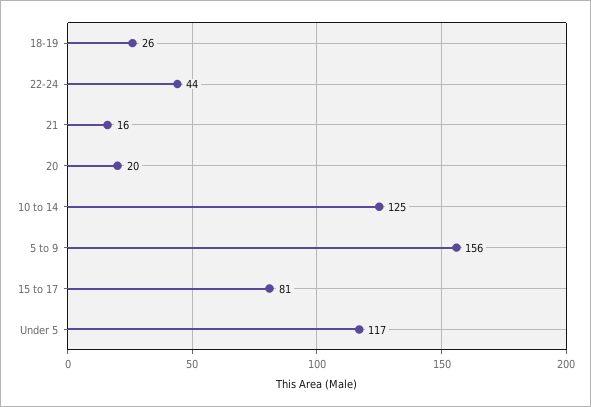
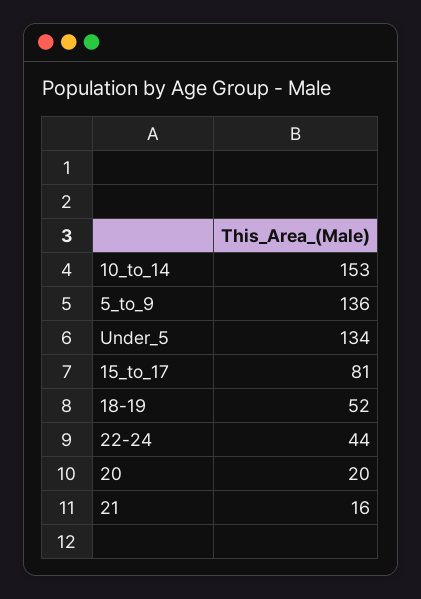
  {
-   "18-19": 26,
+   "18-19": 52,
    "22-24": 44,
    "21": 16,
    "20": 20,
-   "10 to 14": 125,
+   "10 to 14": 153,
-   "5 to 9": 156,
+   "5 to 9": 136,
    "15 to 17": 81,
-   "Under 5": 117
+   "Under 5": 134
  }

